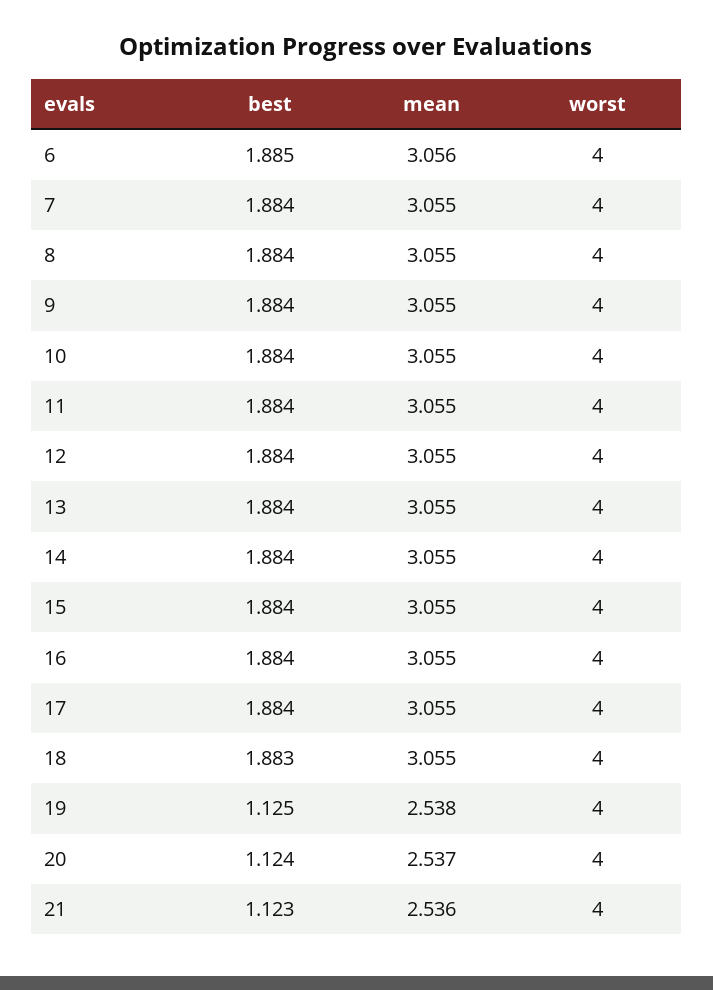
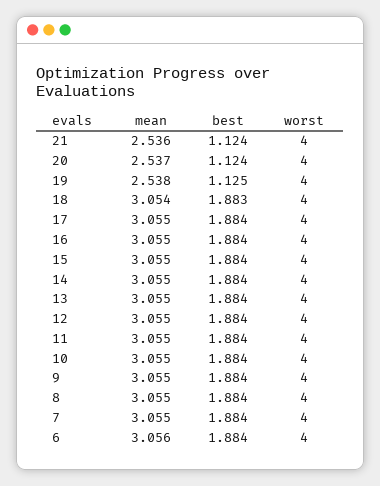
  {
    "best": {
-     "6": 1.885,
+     "6": 1.884,
      "7": 1.884,
      "8": 1.884,
      "9": 1.884,
      "10": 1.884,
      "11": 1.884,
      "12": 1.884,
      "13": 1.884,
      "14": 1.884,
      "15": 1.884,
      "16": 1.884,
      "17": 1.884,
      "18": 1.883,
      "19": 1.125,
      "20": 1.124,
-     "21": 1.123
+     "21": 1.124
    },
    "mean": {
      "6": 3.056,
      "7": 3.055,
      "8": 3.055,
      "9": 3.055,
      "10": 3.055,
      "11": 3.055,
      "12": 3.055,
      "13": 3.055,
      "14": 3.055,
      "15": 3.055,
      "16": 3.055,
      "17": 3.055,
-     "18": 3.055,
+     "18": 3.054,
      "19": 2.538,
      "20": 2.537,
      "21": 2.536
    },
    "worst": {
      "6": 4,
      "7": 4,
      "8": 4,
      "9": 4,
      "10": 4,
      "11": 4,
      "12": 4,
      "13": 4,
      "14": 4,
      "15": 4,
      "16": 4,
      "17": 4,
      "18": 4,
      "19": 4,
      "20": 4,
      "21": 4
    }
  }

